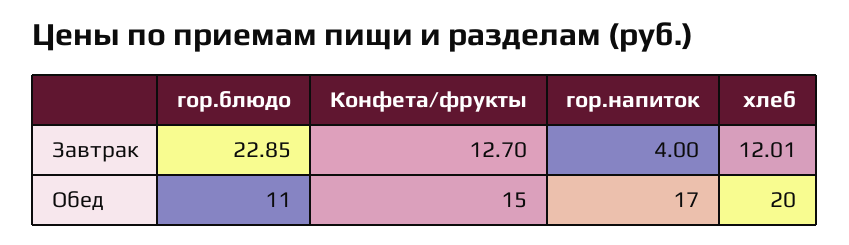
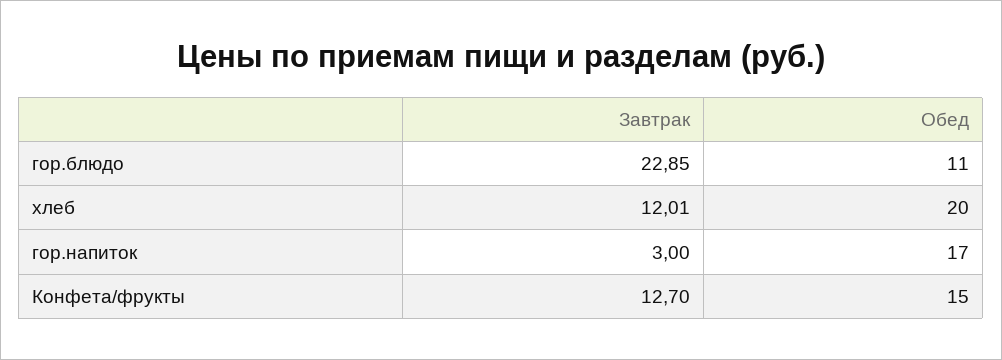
  {
    "гор.блюдо": {
      "Завтрак": 22.85,
      "Обед": 11
    },
    "Конфета/фрукты": {
      "Завтрак": 12.7,
      "Обед": 15
    },
    "гор.напиток": {
-     "Завтрак": 4,
+     "Завтрак": 3,
      "Обед": 17
    },
    "хлеб": {
      "Завтрак": 12.01,
      "Обед": 20
    }
  }

